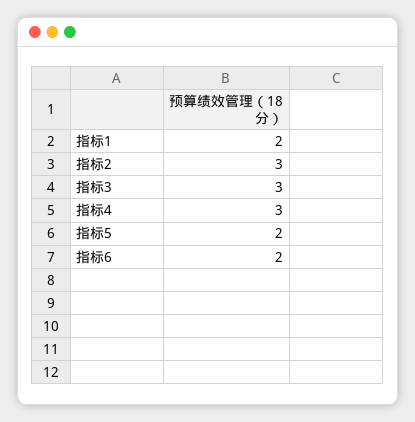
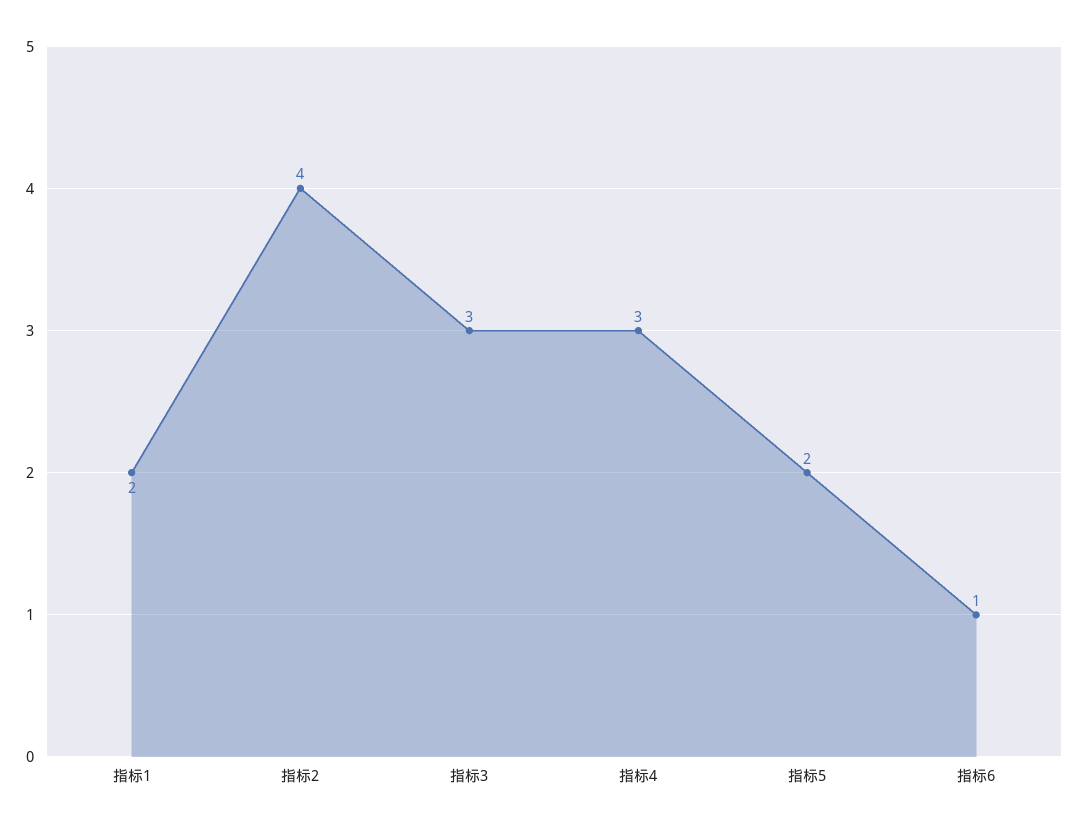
  {
    "指标1": 2,
-   "指标2": 3,
+   "指标2": 4,
    "指标3": 3,
    "指标4": 3,
    "指标5": 2,
-   "指标6": 2
+   "指标6": 1
  }

